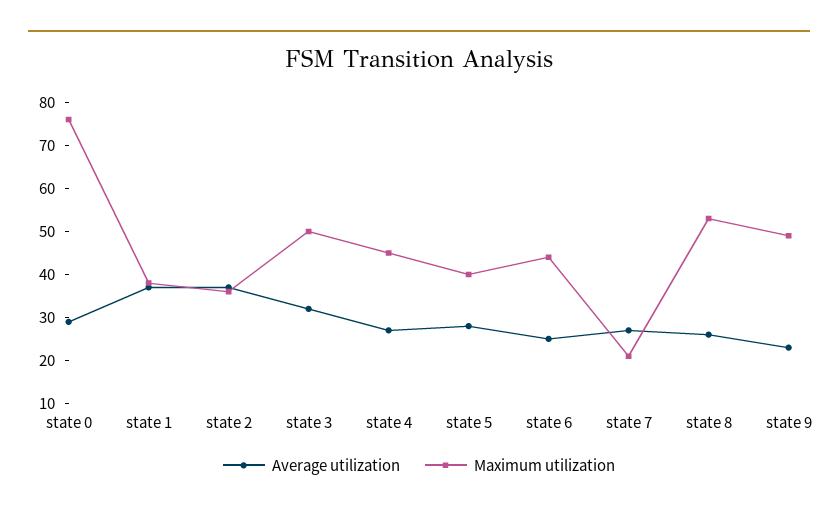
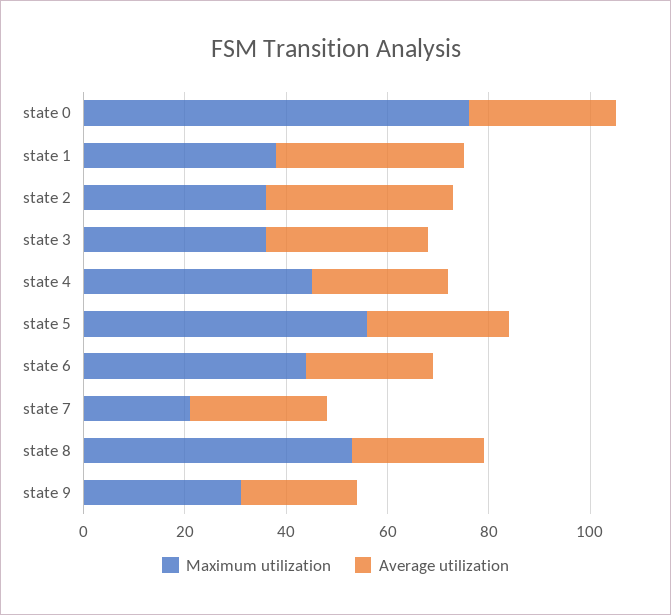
  {
    "Average utilization": {
      "state 0": 30,
      "state 1": 35,
      "state 2": 35,
      "state 3": 30,
      "state 4": 25,
      "state 5": 30,
      "state 6": 25,
      "state 7": 25,
      "state 8": 25,
      "state 9": 25
    },
    "Maximum utilization": {
      "state 0": 75,
      "state 1": 40,
      "state 2": 35,
-     "state 3": 50,
+     "state 3": 35,
      "state 4": 45,
-     "state 5": 40,
+     "state 5": 55,
      "state 6": 45,
      "state 7": 20,
      "state 8": 55,
-     "state 9": 50
+     "state 9": 30
    }
  }

